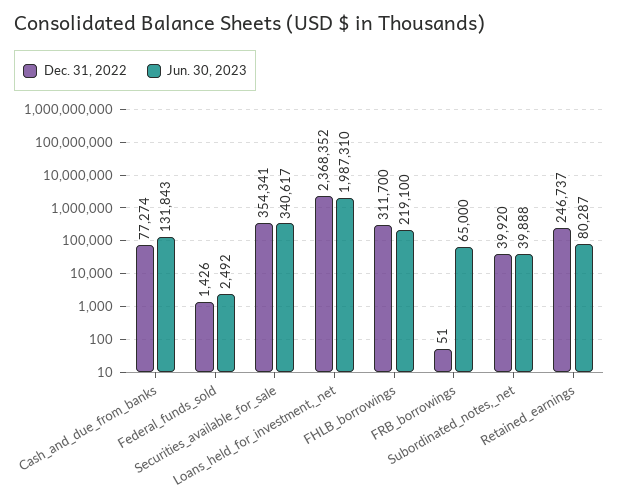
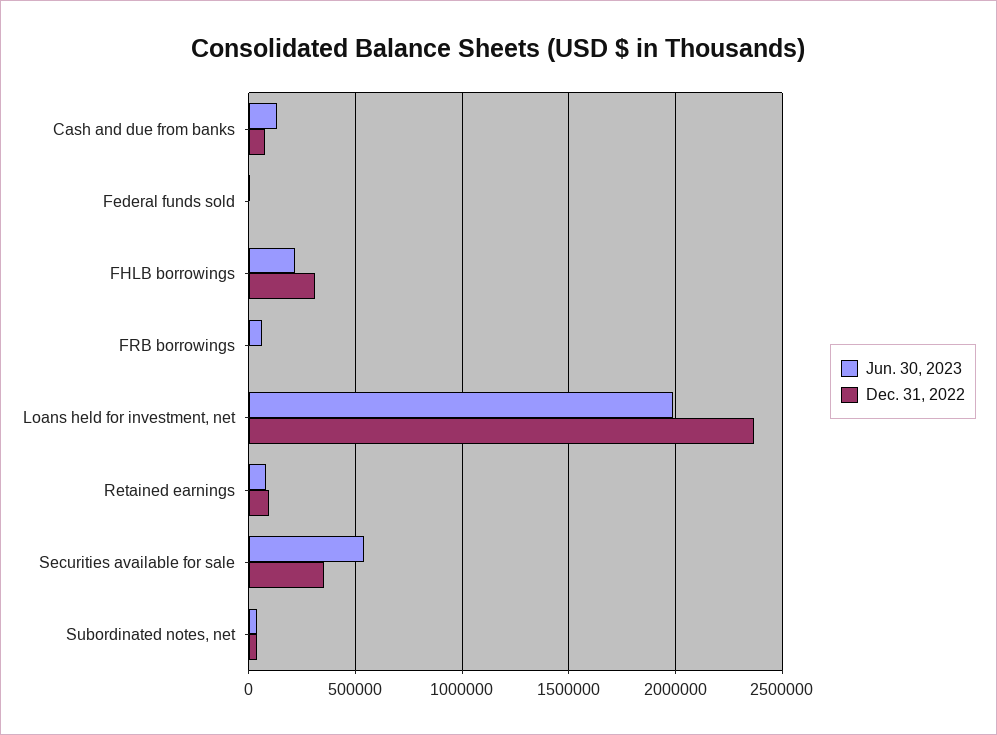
  {
    "Dec. 31, 2022": {
      "Cash_and_due_from_banks": 77274,
      "Federal_funds_sold": 1426,
      "Securities_available_for_sale": 354341,
      "Loans_held_for_investment,_net": 2368352,
      "FHLB_borrowings": 311700,
      "FRB_borrowings": 51,
      "Subordinated_notes,_net": 39920,
-     "Retained_earnings": 246737
+     "Retained_earnings": 100000
    },
    "Jun. 30, 2023": {
      "Cash_and_due_from_banks": 131843,
      "Federal_funds_sold": 2492,
-     "Securities_available_for_sale": 340617,
+     "Securities_available_for_sale": 550000,
      "Loans_held_for_investment,_net": 1987310,
      "FHLB_borrowings": 219100,
      "FRB_borrowings": 65000,
      "Subordinated_notes,_net": 39888,
      "Retained_earnings": 80287
    }
  }

